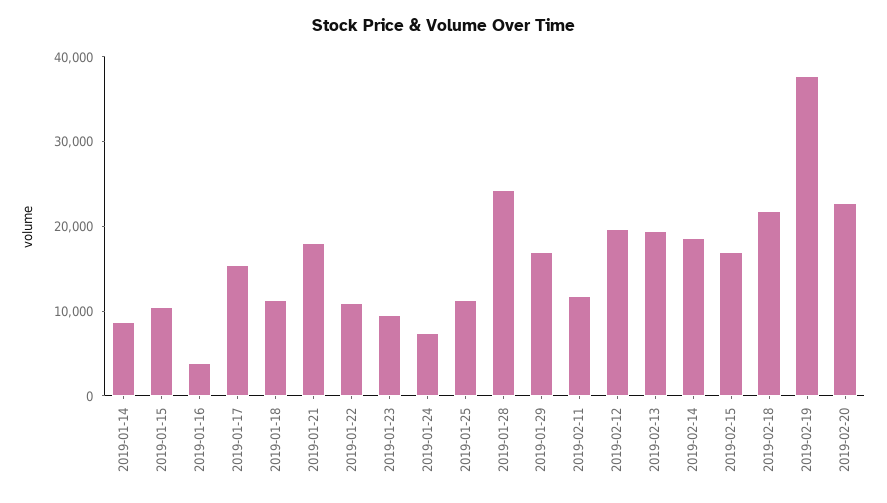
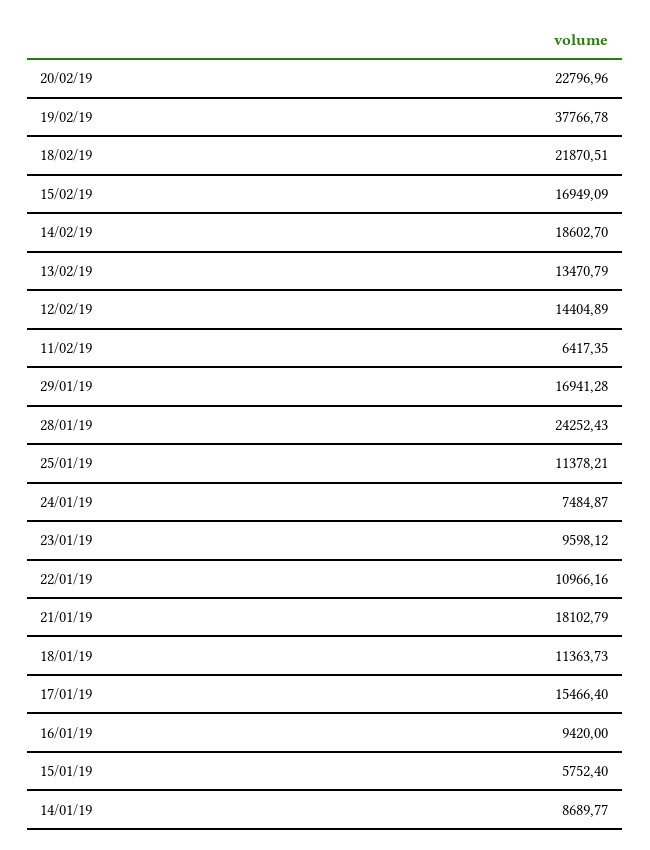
  {
    "2019-01-14": 8689.77,
-   "2019-01-15": 10000,
+   "2019-01-15": 5752.4,
-   "2019-01-16": 4000,
+   "2019-01-16": 9420,
    "2019-01-17": 15466.4,
    "2019-01-18": 11363.73,
    "2019-01-21": 18102.79,
    "2019-01-22": 10966.16,
    "2019-01-23": 9598.12,
    "2019-01-24": 7484.87,
    "2019-01-25": 11378.21,
    "2019-01-28": 24252.43,
    "2019-01-29": 16941.28,
-   "2019-02-11": 12000,
+   "2019-02-11": 6417.35,
-   "2019-02-12": 20000,
+   "2019-02-12": 14404.89,
-   "2019-02-13": 20000,
+   "2019-02-13": 13470.79,
    "2019-02-14": 18602.7,
    "2019-02-15": 16949.09,
    "2019-02-18": 21870.51,
    "2019-02-19": 37766.78,
    "2019-02-20": 22796.96
  }

